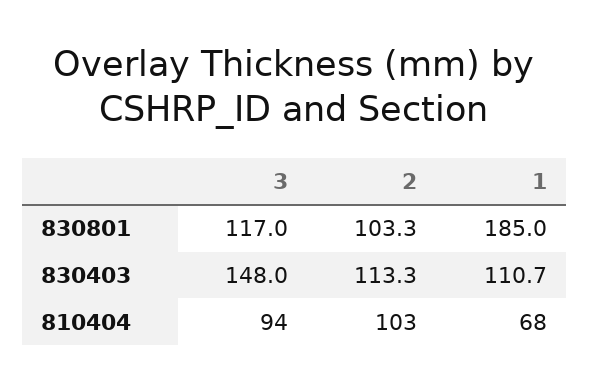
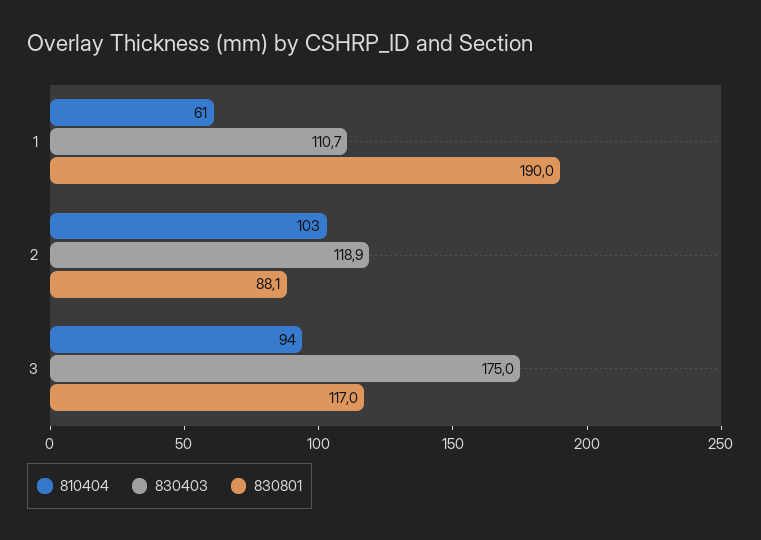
  {
    "830801": {
      "3": 117,
-     "2": 103.3,
+     "2": 88.1,
-     "1": 185
+     "1": 190
    },
    "830403": {
-     "3": 148,
+     "3": 175,
-     "2": 113.3,
+     "2": 118.9,
      "1": 110.7
    },
    "810404": {
      "3": 94,
      "2": 103,
-     "1": 68
+     "1": 61
    }
  }

